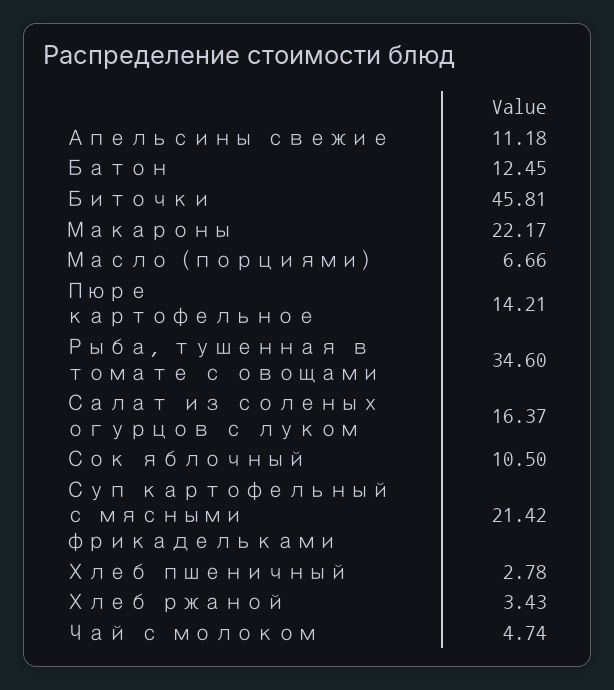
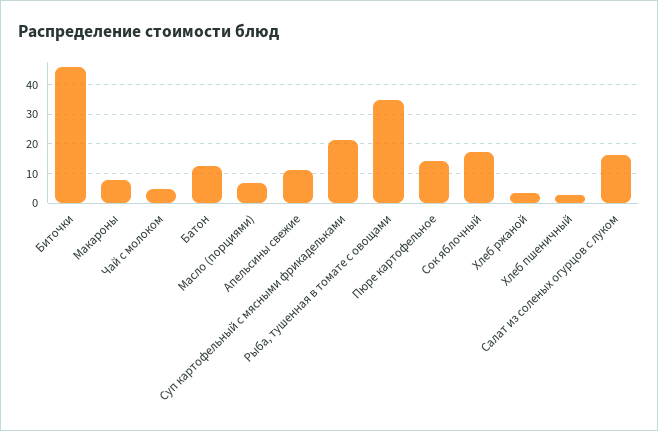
  {
    "Апельсины свежие": 11.18,
    "Батон": 12.45,
    "Биточки": 45.81,
-   "Макароны": 22.17,
+   "Макароны": 7.5,
    "Масло (порциями)": 6.66,
    "Пюре картофельное": 14.21,
    "Рыба, тушенная в томате с овощами": 34.6,
    "Салат из соленых огурцов с луком": 16.37,
-   "Сок яблочный": 10.5,
+   "Сок яблочный": 17.5,
    "Суп картофельный с мясными фрикадельками": 21.42,
    "Хлеб пшеничный": 2.78,
    "Хлеб ржаной": 3.43,
    "Чай с молоком": 4.74
  }

